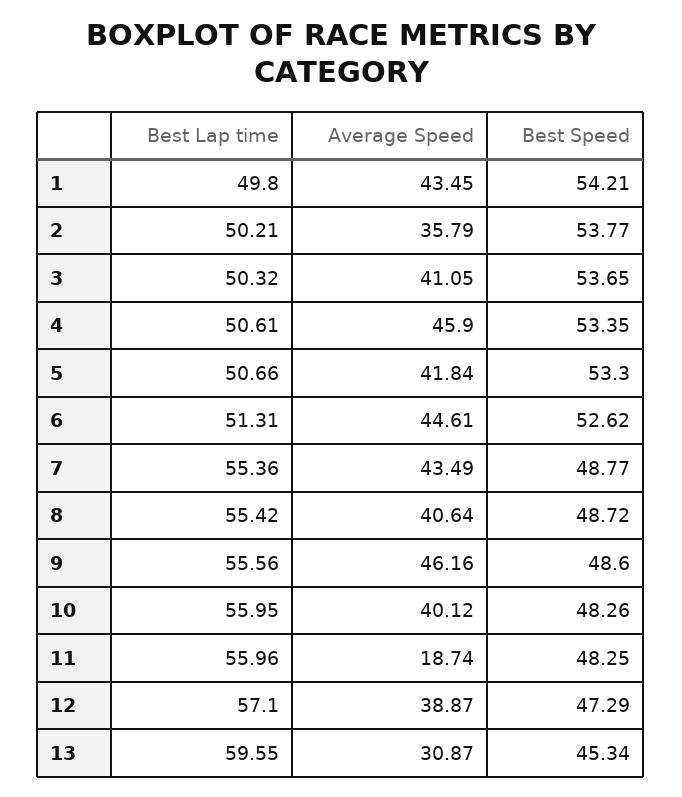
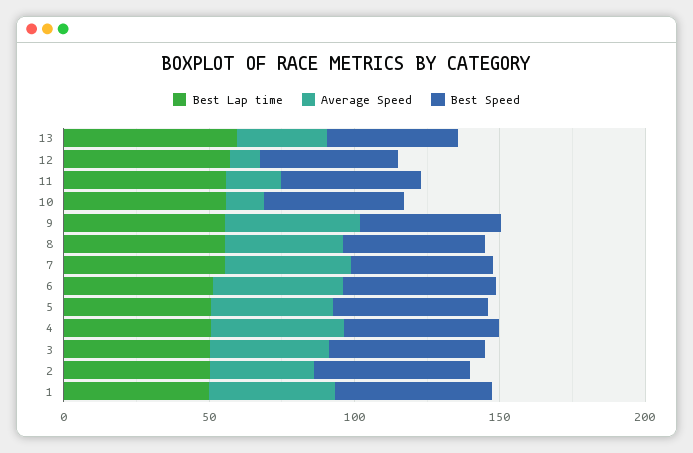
  {
    "Best Lap time": {
      "1": 49.8,
      "2": 50.21,
      "3": 50.32,
      "4": 50.61,
      "5": 50.66,
      "6": 51.31,
      "7": 55.36,
      "8": 55.42,
      "9": 55.56,
      "10": 55.95,
      "11": 55.96,
      "12": 57.1,
      "13": 59.55
    },
    "Average Speed": {
      "1": 43.45,
      "2": 35.79,
      "3": 41.05,
      "4": 45.9,
      "5": 41.84,
      "6": 44.61,
      "7": 43.49,
      "8": 40.64,
      "9": 46.16,
-     "10": 40.12,
+     "10": 10,
      "11": 18.74,
-     "12": 38.87,
+     "12": 10,
      "13": 30.87
    },
    "Best Speed": {
      "1": 54.21,
      "2": 53.77,
      "3": 53.65,
      "4": 53.35,
      "5": 53.3,
      "6": 52.62,
      "7": 48.77,
      "8": 48.72,
      "9": 48.6,
      "10": 48.26,
      "11": 48.25,
      "12": 47.29,
      "13": 45.34
    }
  }

